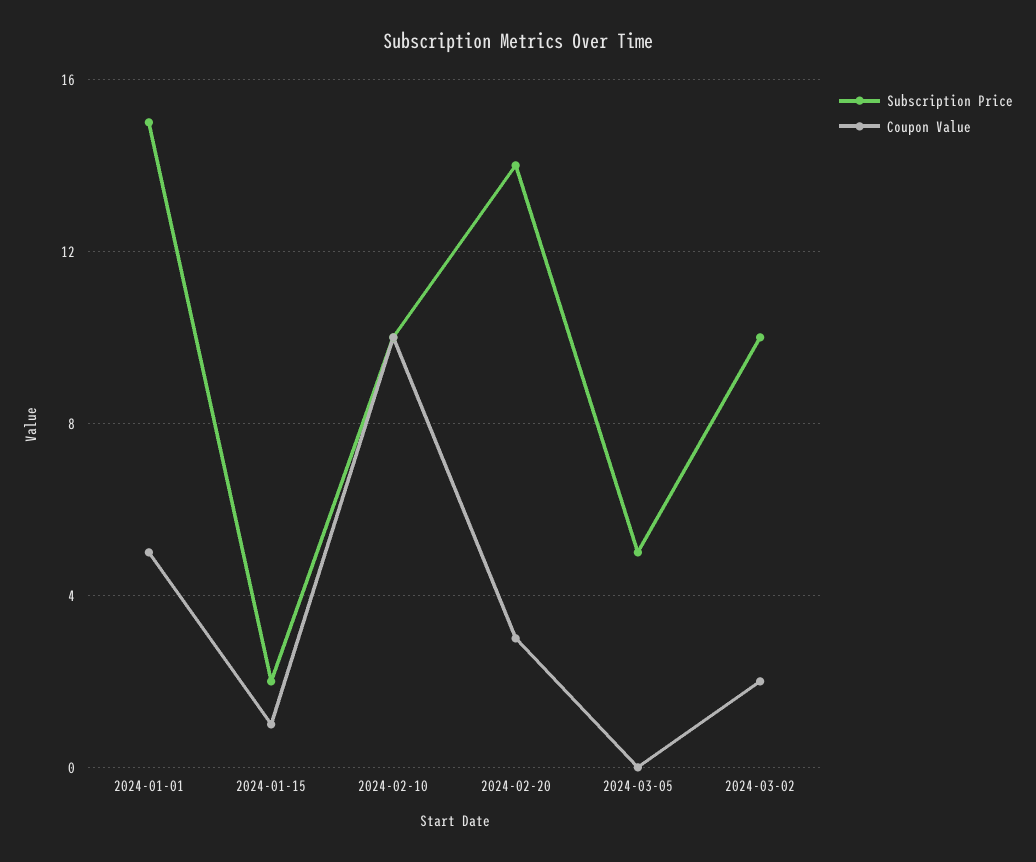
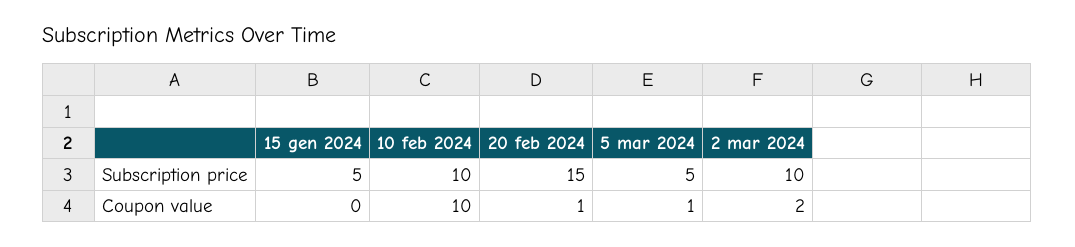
  {
    "Subscription Price": {
-     "2024-01-01": 15,
-     "2024-01-15": 2,
+     "2024-01-15": 5,
      "2024-02-10": 10,
-     "2024-02-20": 14,
+     "2024-02-20": 15,
      "2024-03-05": 5,
      "2024-03-02": 10
    },
    "Coupon Value": {
-     "2024-01-01": 5,
-     "2024-01-15": 1,
+     "2024-01-15": 0,
      "2024-02-10": 10,
-     "2024-02-20": 3,
+     "2024-02-20": 1,
-     "2024-03-05": 0,
+     "2024-03-05": 1,
      "2024-03-02": 2
    }
  }

